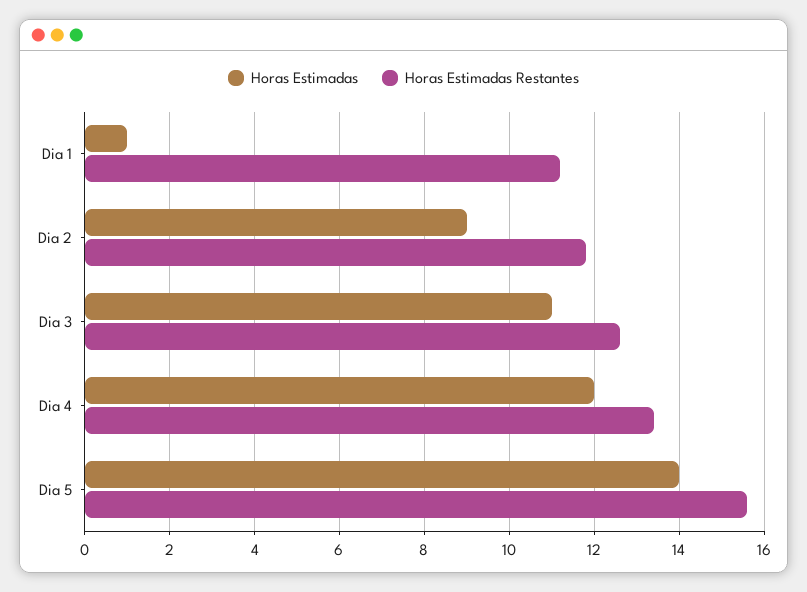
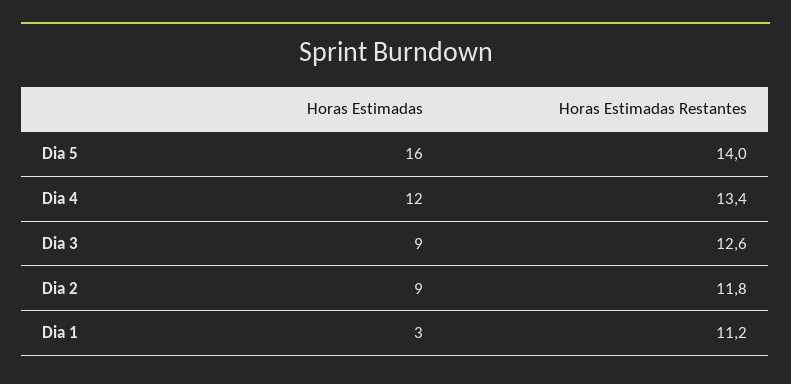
  {
    "Horas Estimadas": {
-     "Dia 1": 1,
+     "Dia 1": 3,
      "Dia 2": 9,
-     "Dia 3": 11,
+     "Dia 3": 9,
      "Dia 4": 12,
-     "Dia 5": 14
+     "Dia 5": 16
    },
    "Horas Estimadas Restantes": {
      "Dia 1": 11.2,
      "Dia 2": 11.8,
      "Dia 3": 12.6,
      "Dia 4": 13.4,
-     "Dia 5": 15.5
+     "Dia 5": 14
    }
  }

